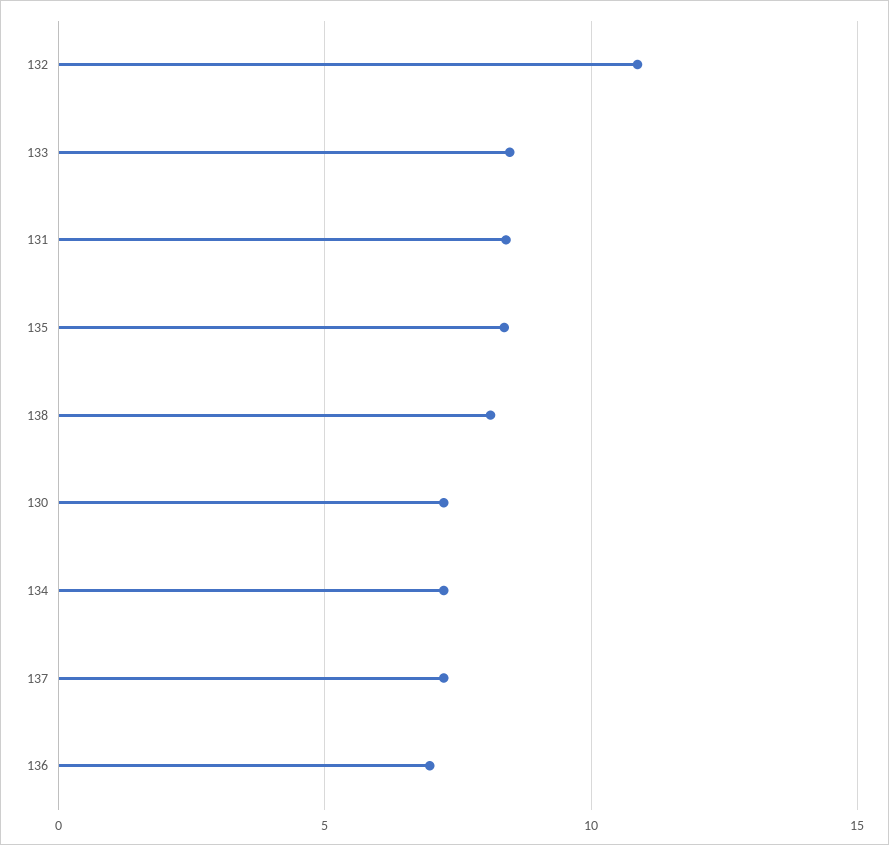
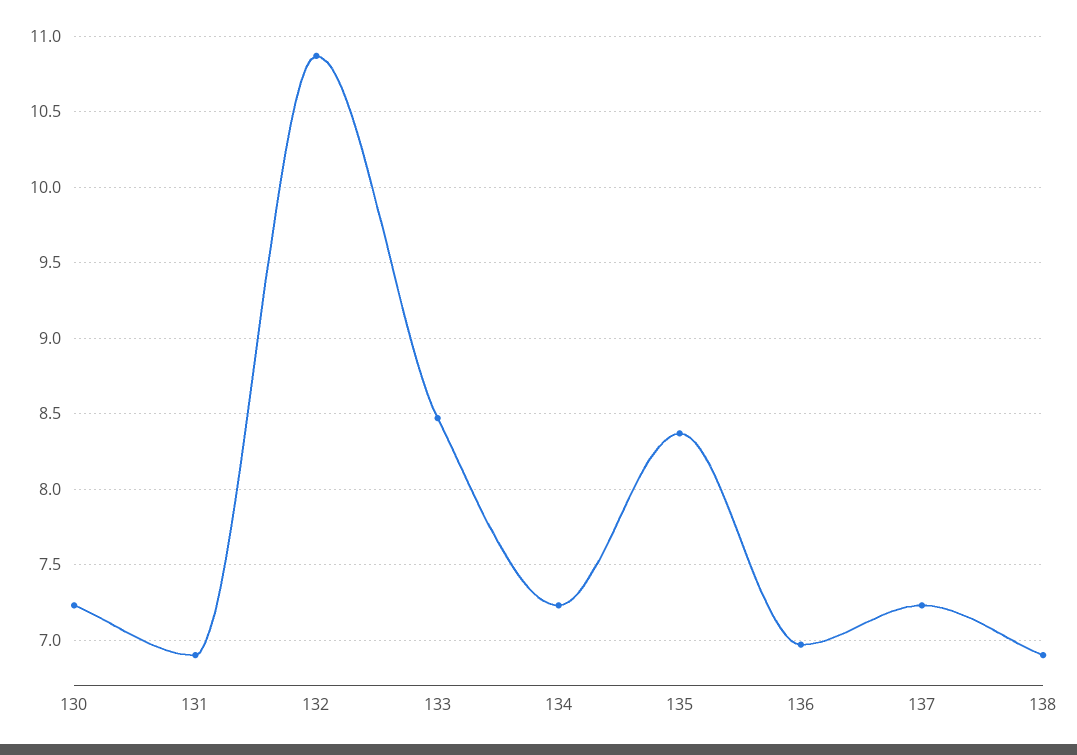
  {
    "132": 10.85,
    "133": 8.45,
-   "131": 8.5,
+   "131": 6.9,
    "135": 8.35,
-   "138": 8,
+   "138": 6.9,
    "130": 7.25,
    "134": 7.25,
    "137": 7.25,
    "136": 6.95
  }

